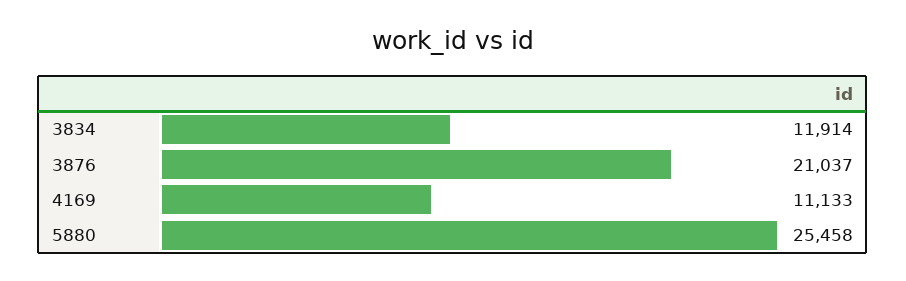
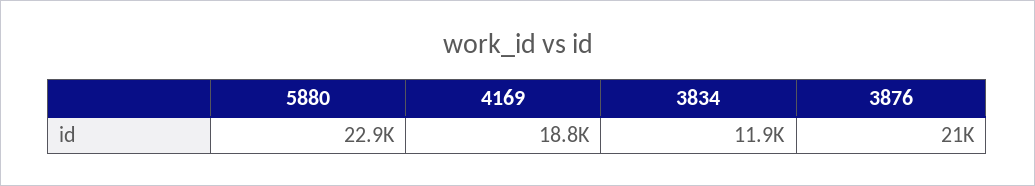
  {
    "3834": 11914,
    "3876": 21037,
-   "4169": 11133,
+   "4169": 18800,
-   "5880": 25458
+   "5880": 22900
  }

